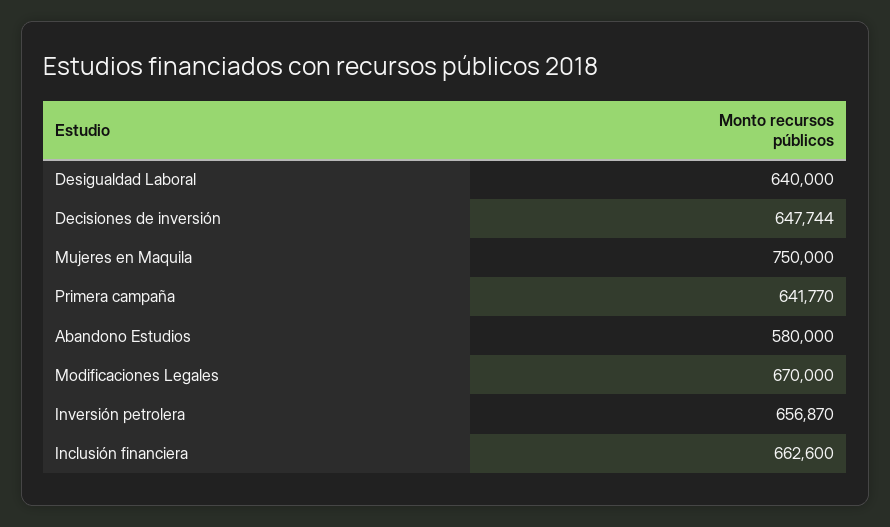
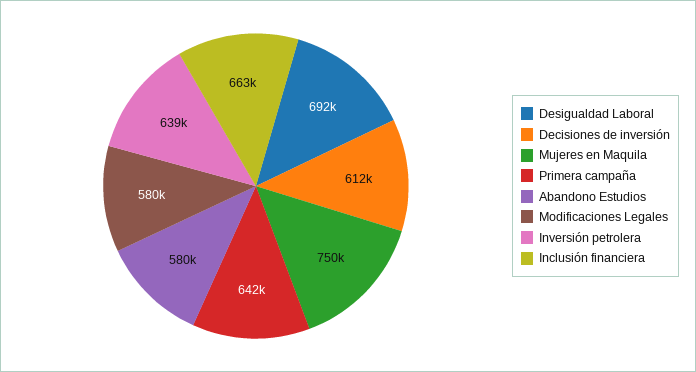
  {
-   "Desigualdad Laboral": 640000,
+   "Desigualdad Laboral": 692000,
-   "Decisiones de inversión": 647744,
+   "Decisiones de inversión": 612000,
    "Mujeres en Maquila": 750000,
    "Primera campaña": 641770,
    "Abandono Estudios": 580000,
-   "Modificaciones Legales": 670000,
+   "Modificaciones Legales": 580000,
-   "Inversión petrolera": 656870,
+   "Inversión petrolera": 639000,
    "Inclusión financiera": 662600
  }

